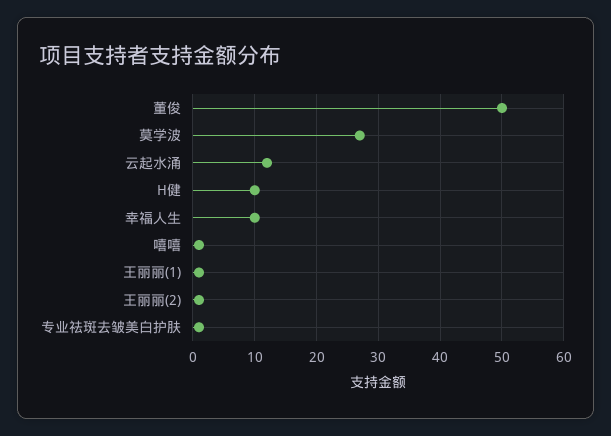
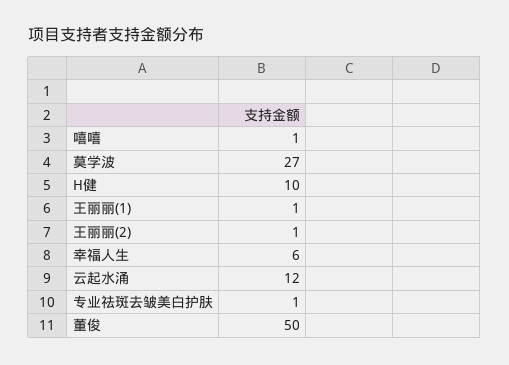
  {
    "董俊": 50,
    "莫学波": 27,
    "云起水涌": 12,
    "H健": 10,
-   "幸福人生": 10,
+   "幸福人生": 6,
    "嘻嘻": 1,
    "王丽丽(1)": 1,
    "王丽丽(2)": 1,
    "专业祛斑去皱美白护肤": 1
  }

